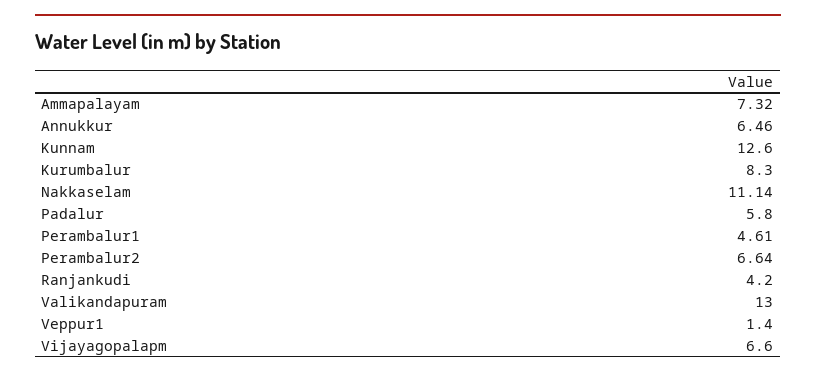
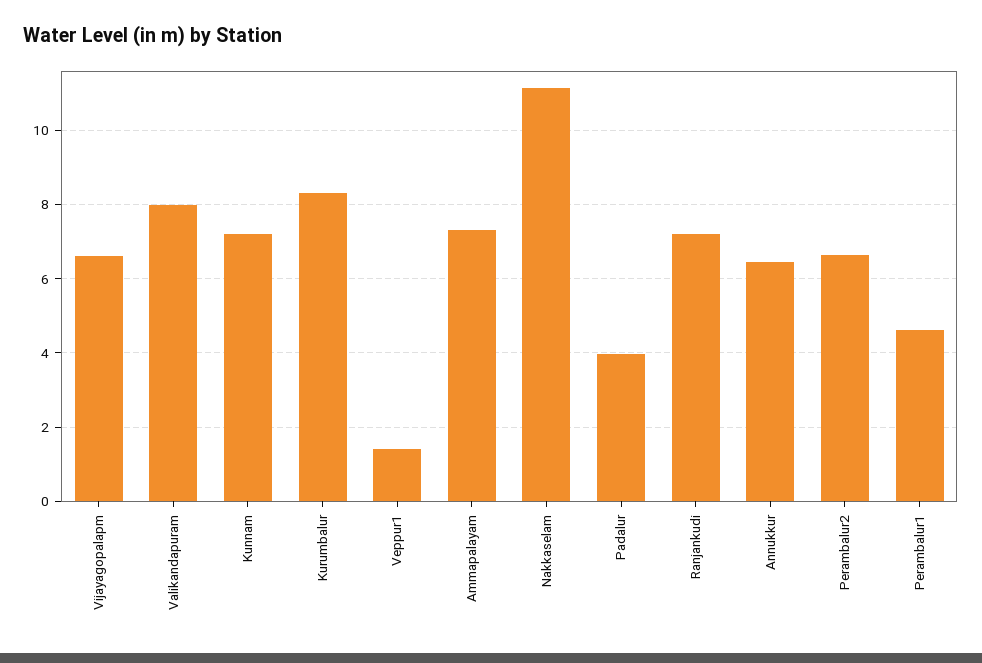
  {
    "Ammapalayam": 7.32,
    "Annukkur": 6.46,
-   "Kunnam": 12.6,
+   "Kunnam": 7.2,
    "Kurumbalur": 8.3,
    "Nakkaselam": 11.14,
-   "Padalur": 5.8,
+   "Padalur": 4,
    "Perambalur1": 4.61,
    "Perambalur2": 6.64,
-   "Ranjankudi": 4.2,
+   "Ranjankudi": 7.2,
-   "Valikandapuram": 13,
+   "Valikandapuram": 8,
    "Veppur1": 1.4,
    "Vijayagopalapm": 6.6
  }

